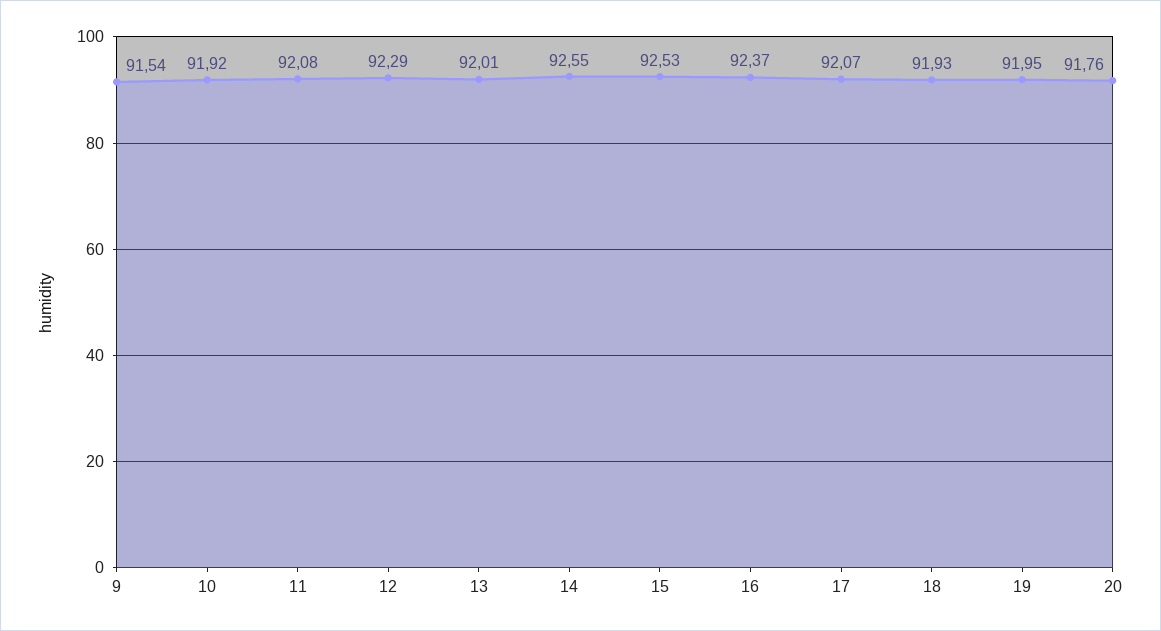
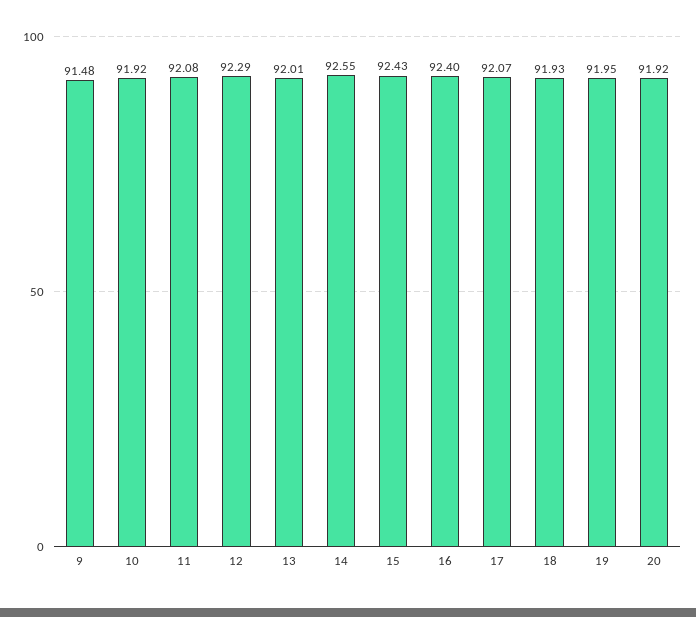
  {
-   "9": 91.54,
+   "9": 91.48,
    "10": 91.92,
    "11": 92.08,
    "12": 92.29,
    "13": 92.01,
    "14": 92.55,
-   "15": 92.53,
+   "15": 92.43,
-   "16": 92.37,
+   "16": 92.4,
    "17": 92.07,
    "18": 91.93,
    "19": 91.95,
-   "20": 91.76
+   "20": 91.92
  }

